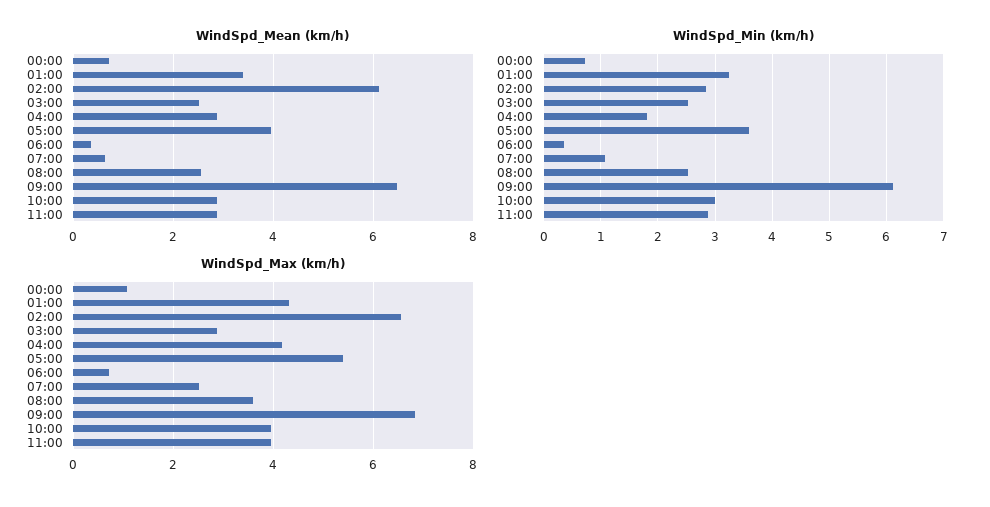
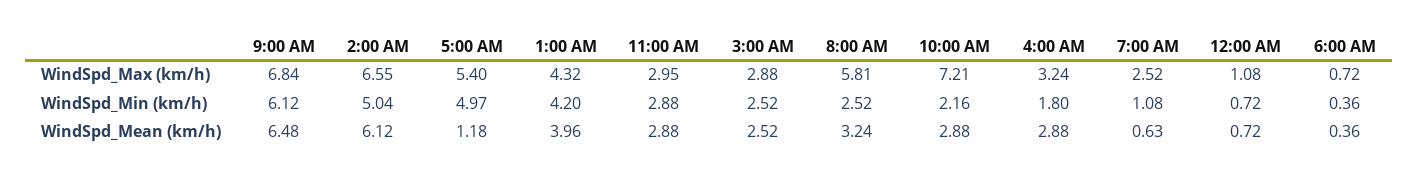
  {
    "WindSpd_Mean (km/h)": {
      "00:00": 0.72,
-     "01:00": 3.4,
+     "01:00": 3.96,
      "02:00": 6.12,
      "03:00": 2.52,
      "04:00": 2.88,
-     "05:00": 4,
+     "05:00": 1.18,
      "06:00": 0.36,
      "07:00": 0.63,
-     "08:00": 2.6,
+     "08:00": 3.24,
      "09:00": 6.48,
      "10:00": 2.88,
      "11:00": 2.88
    },
    "WindSpd_Min (km/h)": {
      "00:00": 0.72,
-     "01:00": 3.2,
+     "01:00": 4.2,
-     "02:00": 2.8,
+     "02:00": 5.04,
      "03:00": 2.52,
      "04:00": 1.8,
-     "05:00": 3.6,
+     "05:00": 4.97,
      "06:00": 0.36,
      "07:00": 1.08,
      "08:00": 2.52,
      "09:00": 6.12,
-     "10:00": 3,
+     "10:00": 2.16,
      "11:00": 2.88
    },
    "WindSpd_Max (km/h)": {
      "00:00": 1.08,
      "01:00": 4.32,
      "02:00": 6.55,
      "03:00": 2.88,
-     "04:00": 4.2,
+     "04:00": 3.24,
      "05:00": 5.4,
      "06:00": 0.72,
      "07:00": 2.52,
-     "08:00": 3.6,
+     "08:00": 5.81,
      "09:00": 6.84,
-     "10:00": 4,
+     "10:00": 7.21,
-     "11:00": 4
+     "11:00": 2.95
    }
  }

